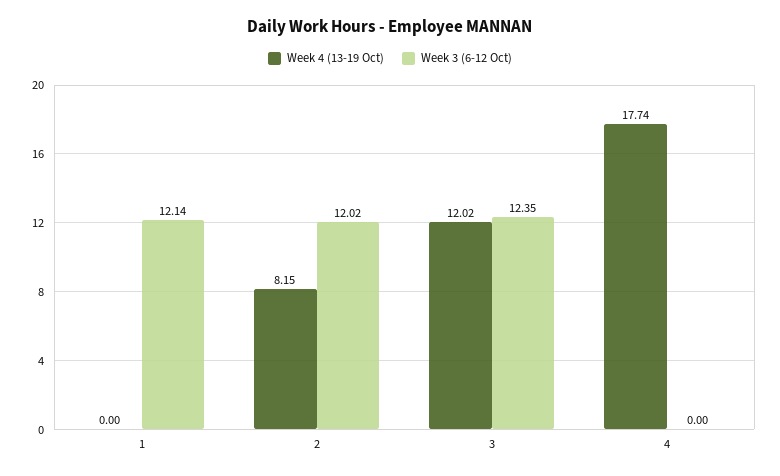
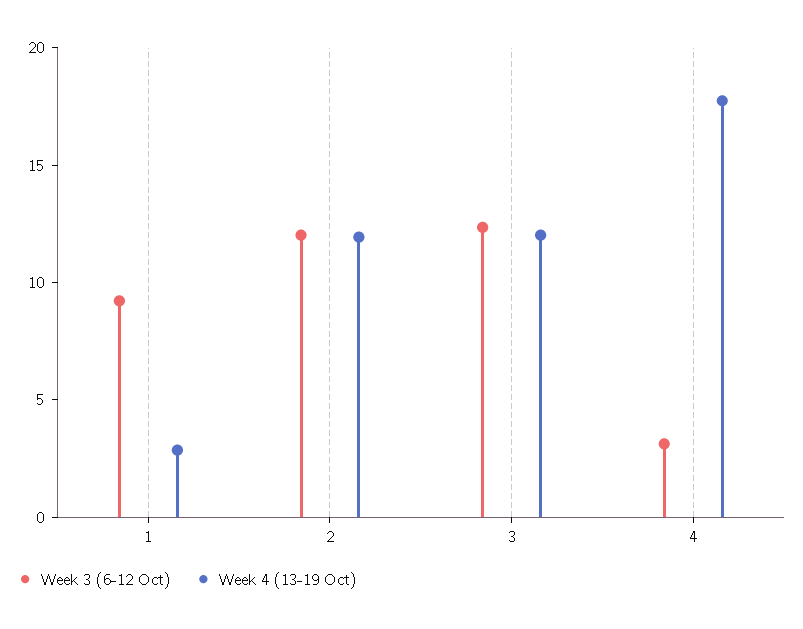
  {
    "Week 4 (13-19 Oct)": {
-     "1": 0,
+     "1": 3,
-     "2": 8.15,
+     "2": 12,
      "3": 12.02,
      "4": 17.74
    },
    "Week 3 (6-12 Oct)": {
-     "1": 12.14,
+     "1": 9,
      "2": 12.02,
      "3": 12.35,
-     "4": 0
+     "4": 3
    }
  }

